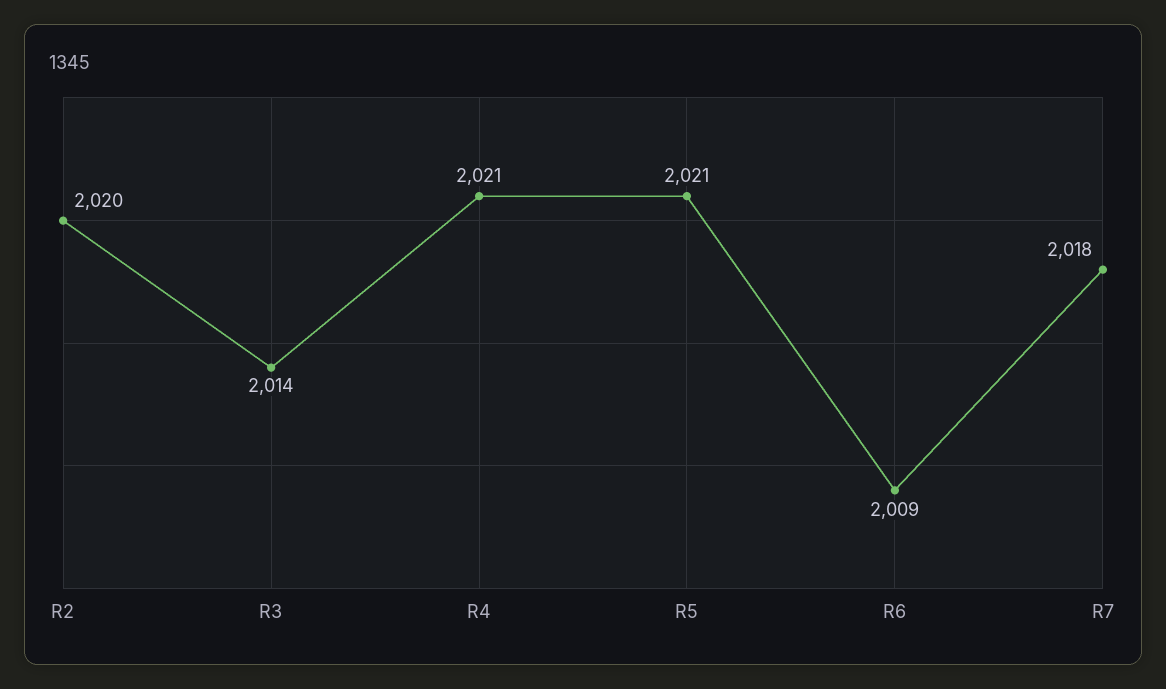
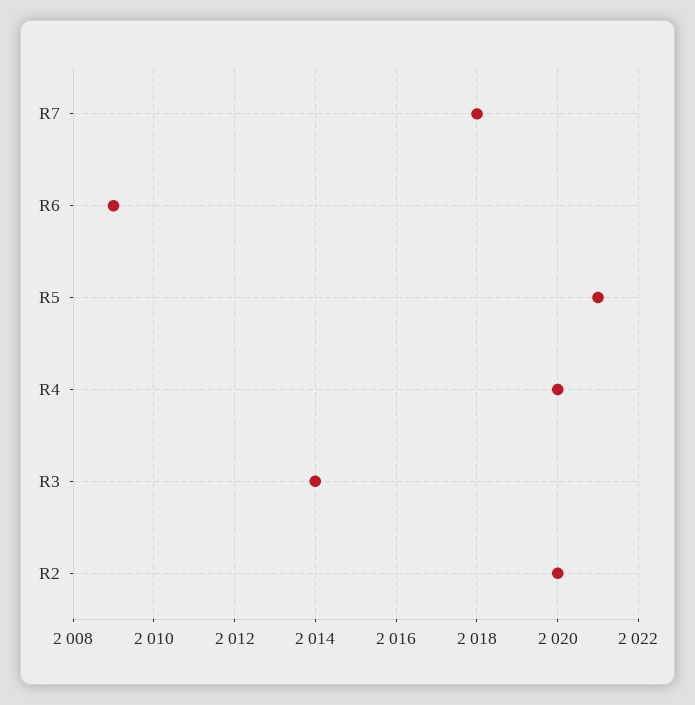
  {
    "R2": 2020,
    "R3": 2014,
-   "R4": 2021,
+   "R4": 2020,
    "R5": 2021,
    "R6": 2009,
    "R7": 2018
  }

